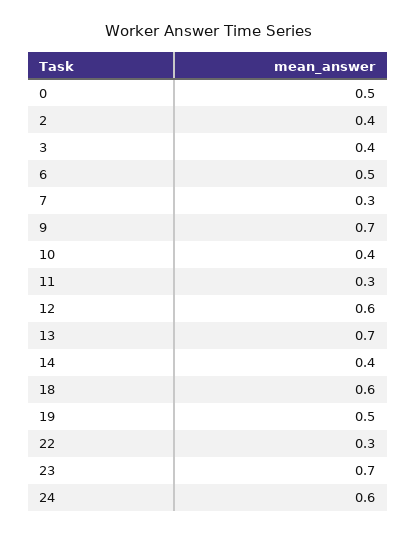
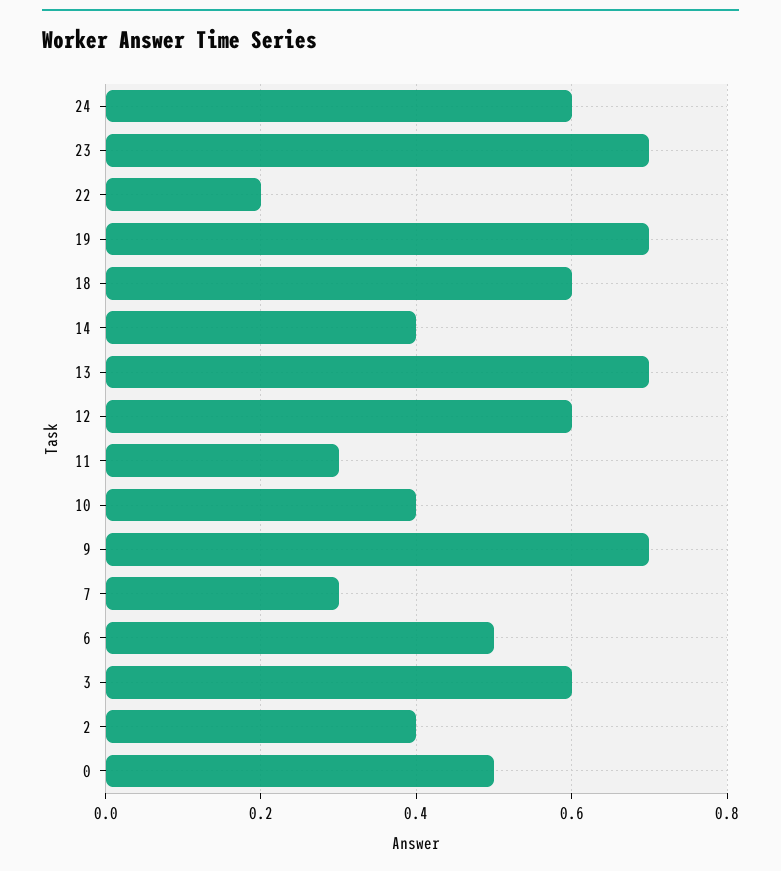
  {
    "0": 0.5,
    "2": 0.4,
-   "3": 0.4,
+   "3": 0.6,
    "6": 0.5,
    "7": 0.3,
    "9": 0.7,
    "10": 0.4,
    "11": 0.3,
    "12": 0.6,
    "13": 0.7,
    "14": 0.4,
    "18": 0.6,
-   "19": 0.5,
+   "19": 0.7,
-   "22": 0.3,
+   "22": 0.2,
    "23": 0.7,
    "24": 0.6
  }

